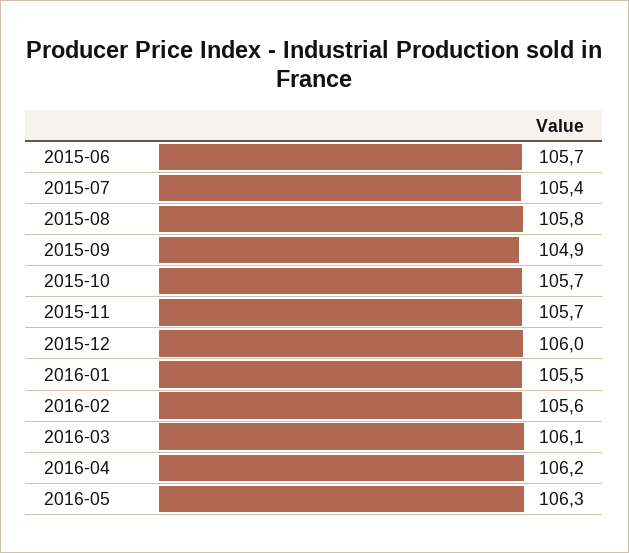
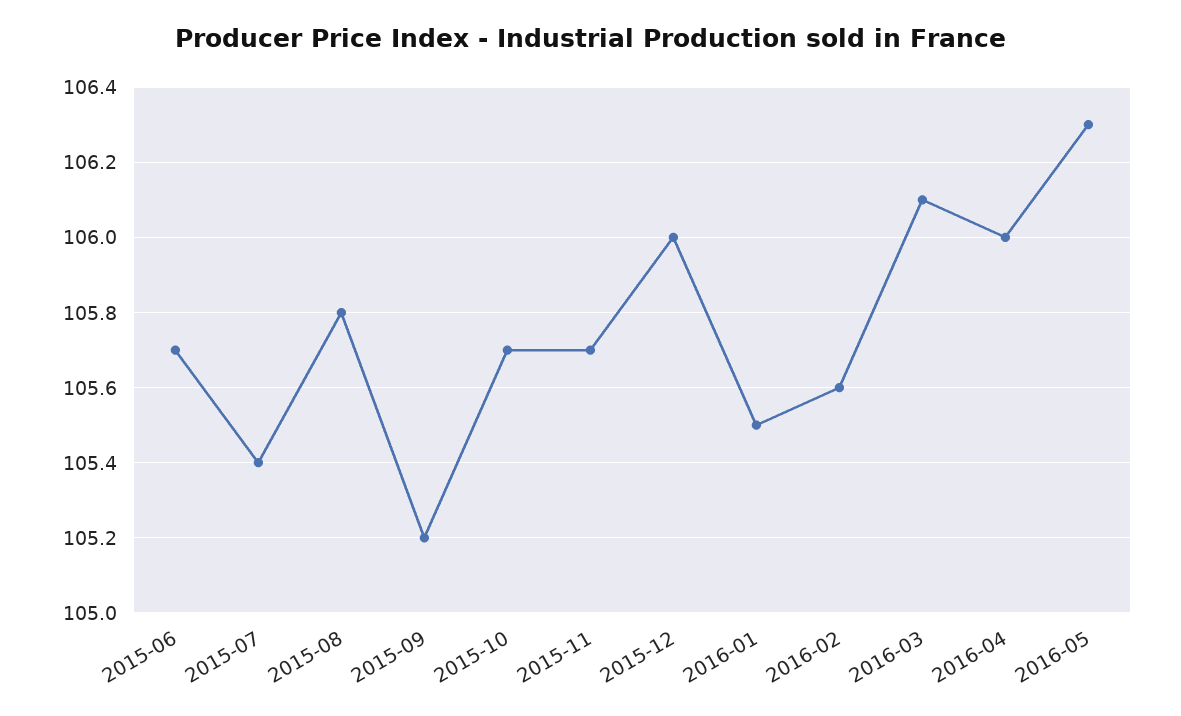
  {
    "2015-06": 105.7,
    "2015-07": 105.4,
    "2015-08": 105.8,
-   "2015-09": 104.9,
+   "2015-09": 105.2,
    "2015-10": 105.7,
    "2015-11": 105.7,
    "2015-12": 106,
    "2016-01": 105.5,
    "2016-02": 105.6,
    "2016-03": 106.1,
-   "2016-04": 106.2,
+   "2016-04": 106,
    "2016-05": 106.3
  }

